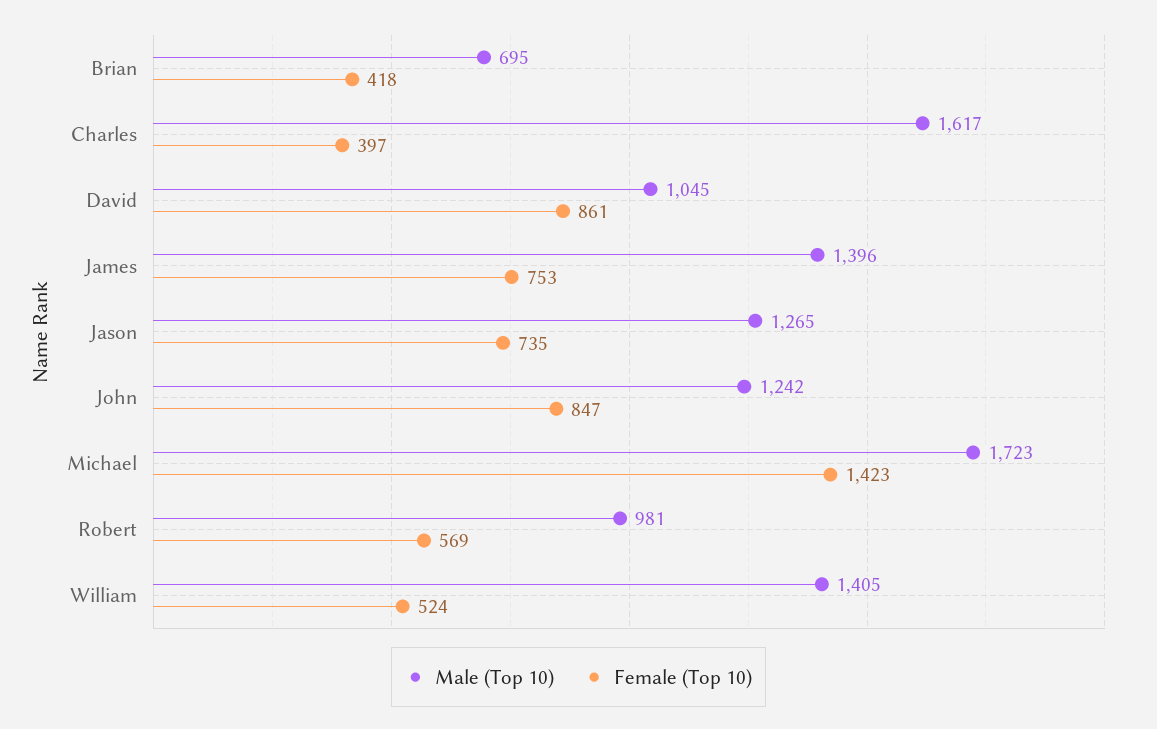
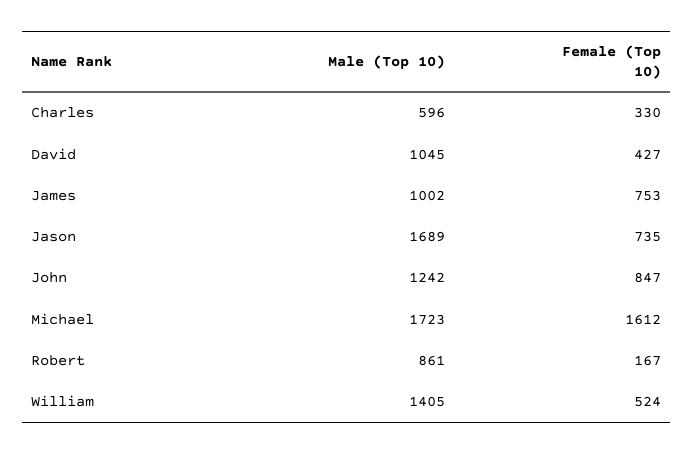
  {
    "Male (Top 10)": {
-     "Brian": 695,
-     "Charles": 1617,
+     "Charles": 596,
      "David": 1045,
-     "James": 1396,
+     "James": 1002,
-     "Jason": 1265,
+     "Jason": 1689,
      "John": 1242,
      "Michael": 1723,
-     "Robert": 981,
+     "Robert": 861,
      "William": 1405
    },
    "Female (Top 10)": {
-     "Brian": 418,
-     "Charles": 397,
+     "Charles": 330,
-     "David": 861,
+     "David": 427,
      "James": 753,
      "Jason": 735,
      "John": 847,
-     "Michael": 1423,
+     "Michael": 1612,
-     "Robert": 569,
+     "Robert": 167,
      "William": 524
    }
  }

